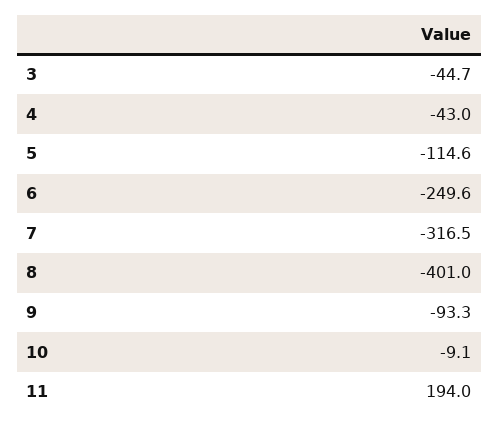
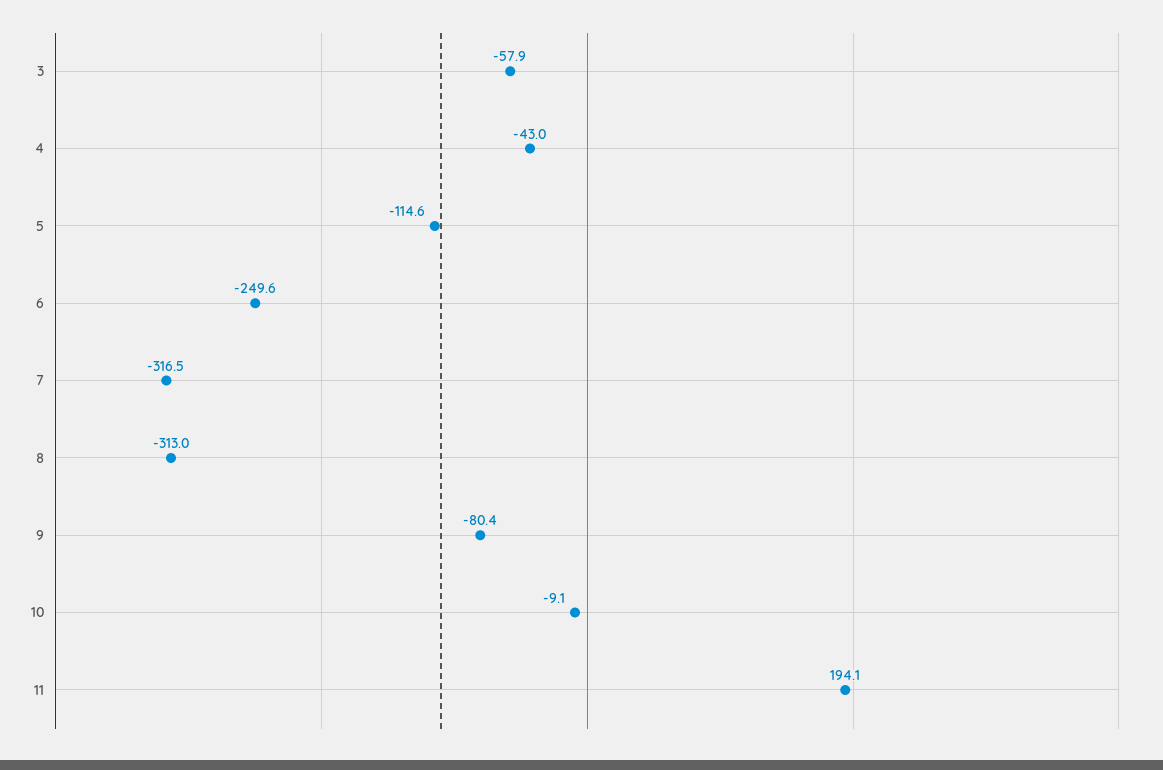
  {
-   "3": -44.7,
+   "3": -57.9,
    "4": -43,
    "5": -114.6,
    "6": -249.6,
    "7": -316.5,
-   "8": -401,
+   "8": -313,
-   "9": -93.3,
+   "9": -80.4,
    "10": -9.1,
-   "11": 194
+   "11": 194.1
  }

